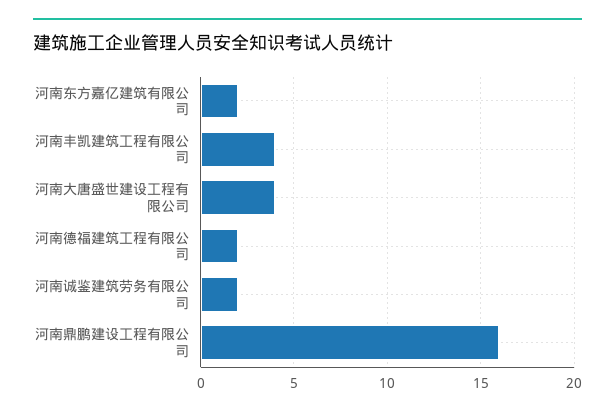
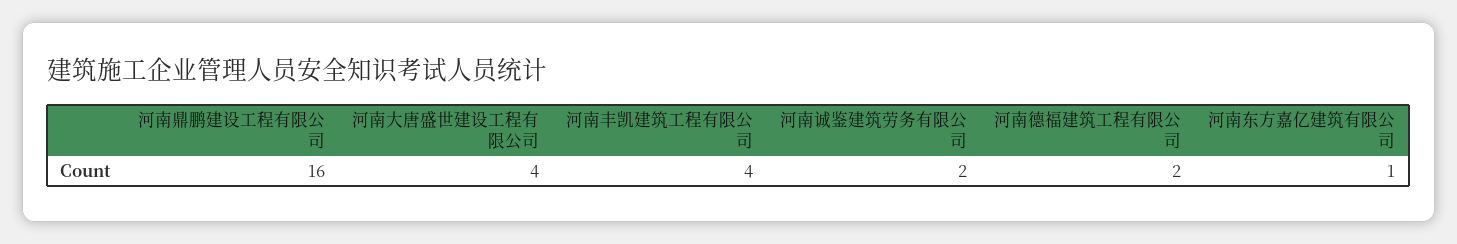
  {
-   "河南东方嘉亿建筑有限公司": 2,
+   "河南东方嘉亿建筑有限公司": 1,
    "河南丰凯建筑工程有限公司": 4,
    "河南大唐盛世建设工程有限公司": 4,
    "河南德福建筑工程有限公司": 2,
    "河南诚鉴建筑劳务有限公司": 2,
    "河南鼎鹏建设工程有限公司": 16
  }

